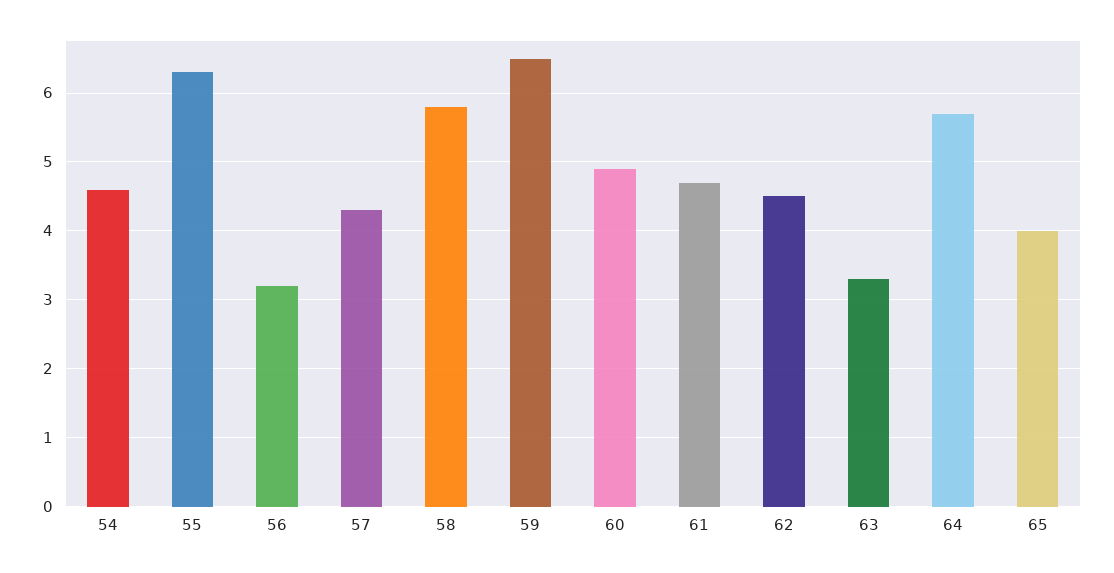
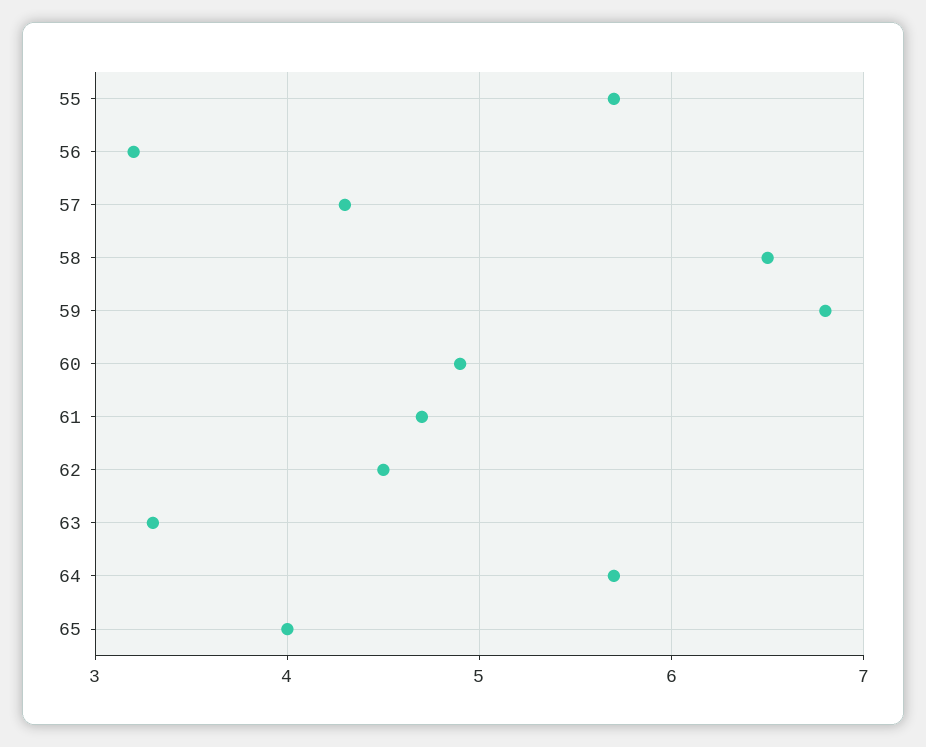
  {
-   "54": 4.6,
-   "55": 6.3,
+   "55": 5.7,
    "56": 3.2,
    "57": 4.3,
-   "58": 5.8,
+   "58": 6.5,
-   "59": 6.5,
+   "59": 6.8,
    "60": 4.9,
    "61": 4.7,
    "62": 4.5,
    "63": 3.3,
    "64": 5.7,
    "65": 4
  }

